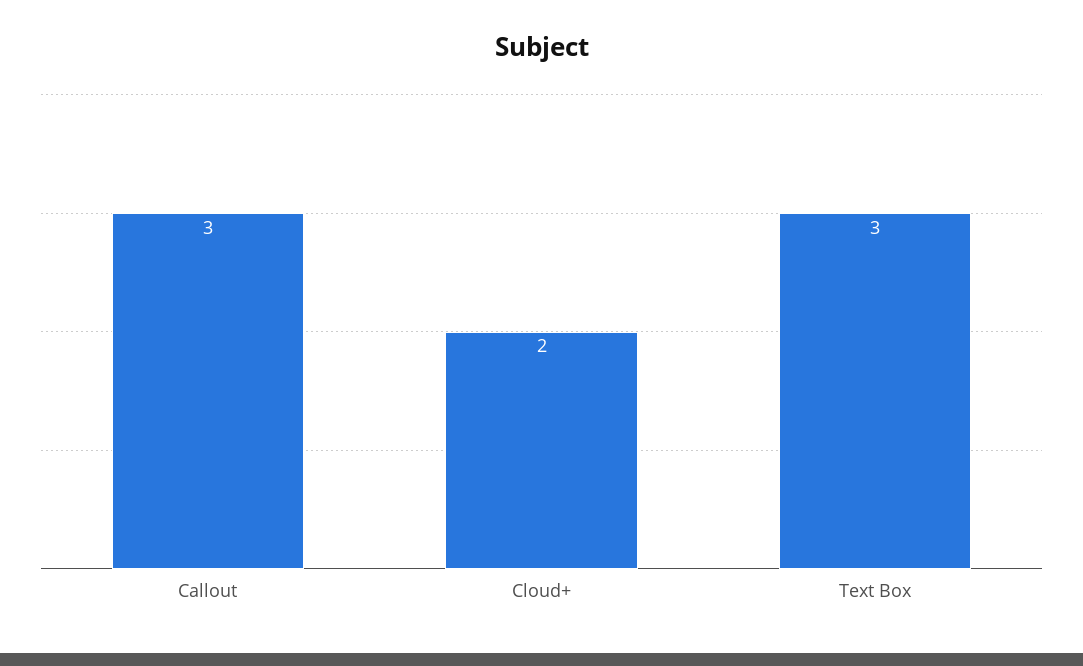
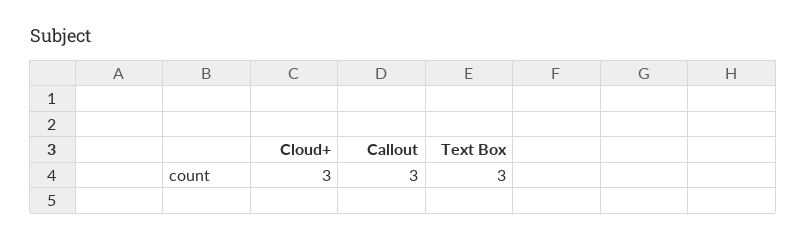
  {
    "Callout": 3,
-   "Cloud+": 2,
+   "Cloud+": 3,
    "Text Box": 3
  }

